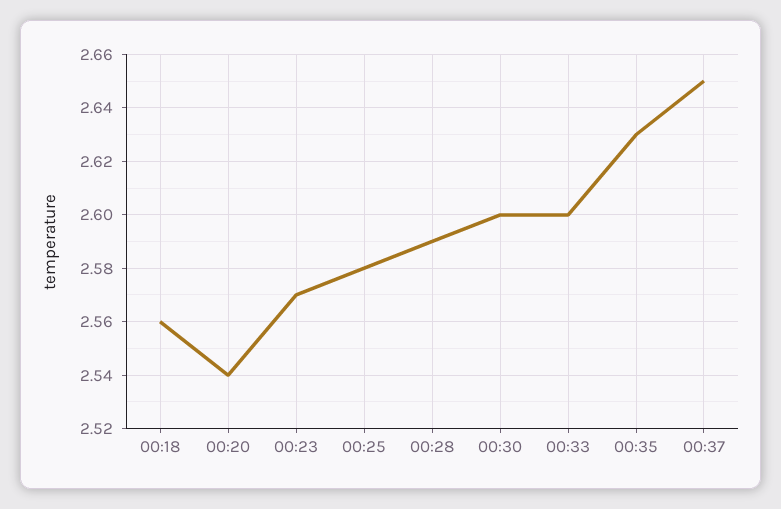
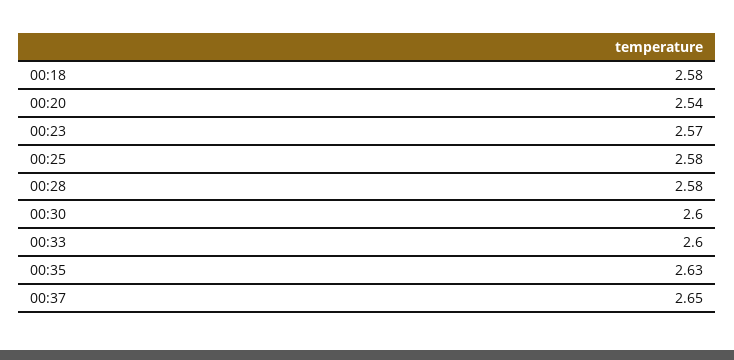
  {
-   "00:18": 2.56,
+   "00:18": 2.58,
    "00:20": 2.54,
    "00:23": 2.57,
    "00:25": 2.58,
-   "00:28": 2.59,
+   "00:28": 2.58,
    "00:30": 2.6,
    "00:33": 2.6,
    "00:35": 2.63,
    "00:37": 2.65
  }

